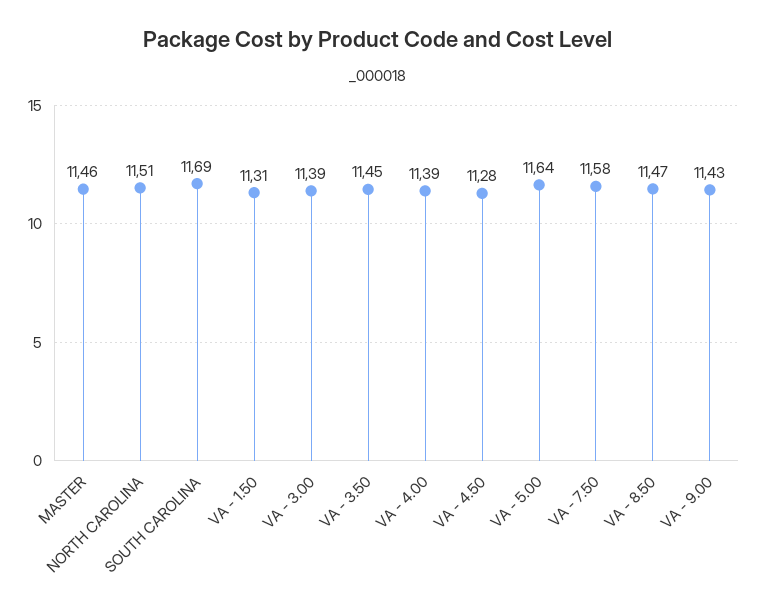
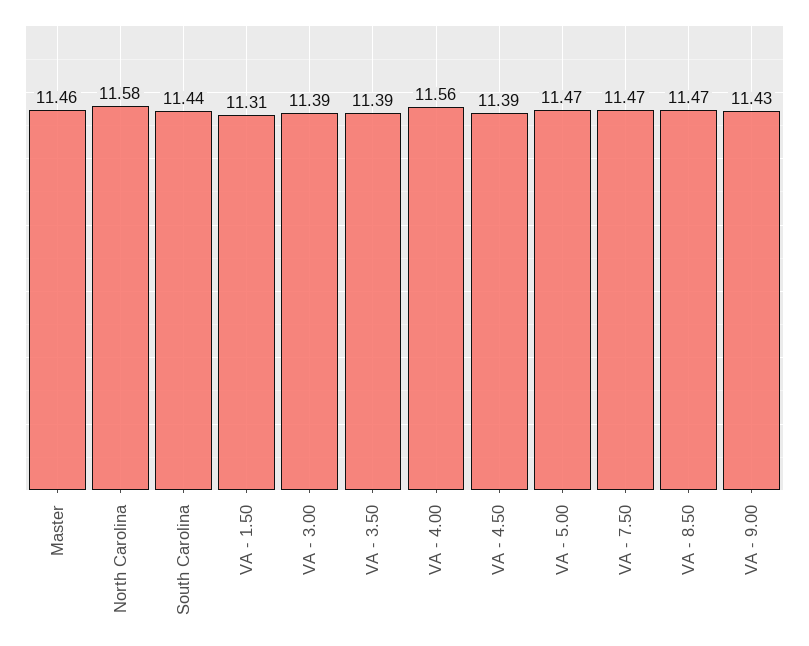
  {
    "MASTER": 11.46,
-   "NORTH CAROLINA": 11.51,
+   "NORTH CAROLINA": 11.58,
-   "SOUTH CAROLINA": 11.69,
+   "SOUTH CAROLINA": 11.44,
    "VA - 1.50": 11.31,
    "VA - 3.00": 11.39,
-   "VA - 3.50": 11.45,
+   "VA - 3.50": 11.39,
-   "VA - 4.00": 11.39,
+   "VA - 4.00": 11.56,
-   "VA - 4.50": 11.28,
+   "VA - 4.50": 11.39,
-   "VA - 5.00": 11.64,
+   "VA - 5.00": 11.47,
-   "VA - 7.50": 11.58,
+   "VA - 7.50": 11.47,
    "VA - 8.50": 11.47,
    "VA - 9.00": 11.43
  }

